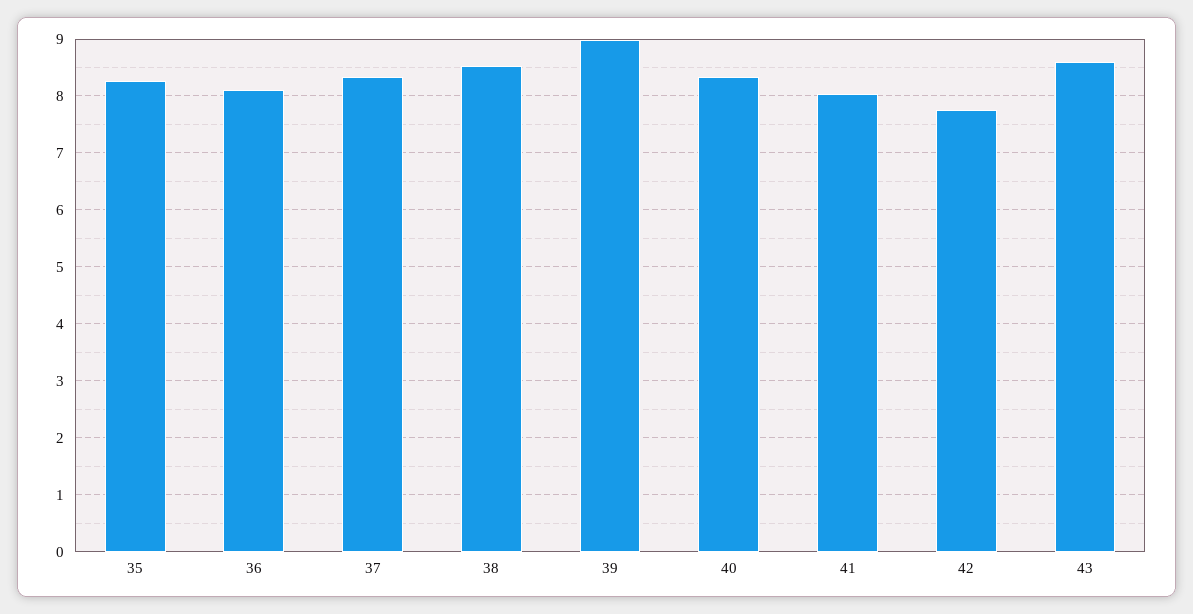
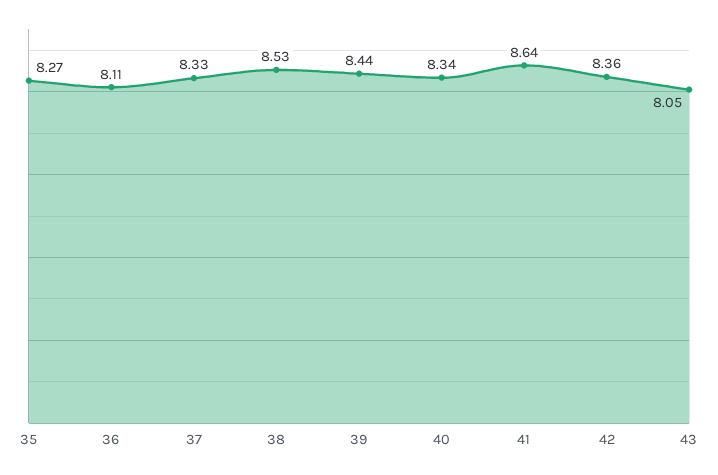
  {
    "35": 8.27,
    "36": 8.11,
    "37": 8.33,
    "38": 8.53,
-   "39": 9,
+   "39": 8.44,
    "40": 8.34,
-   "41": 8,
+   "41": 8.64,
-   "42": 7.8,
+   "42": 8.36,
-   "43": 8.6
+   "43": 8.05
  }

